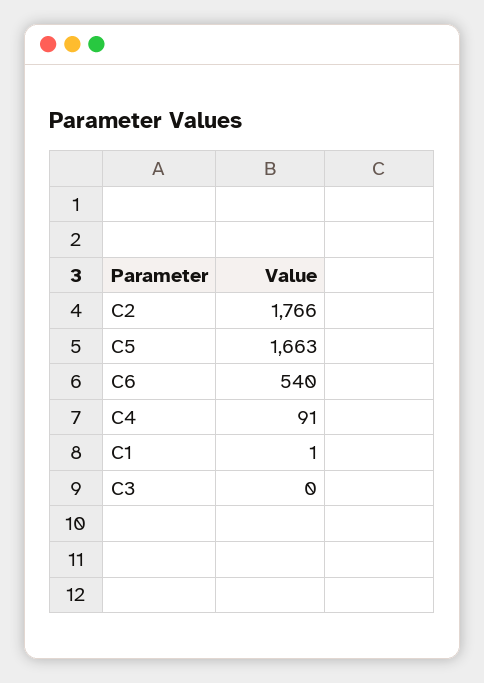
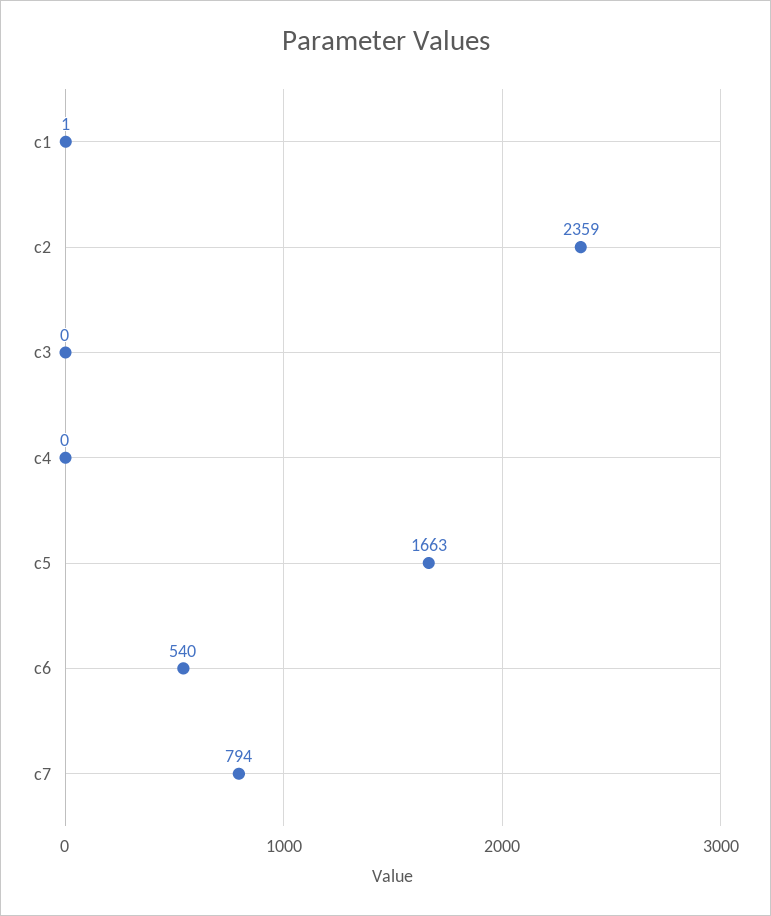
  {
-   "C2": 1766,
+   "C2": 2359,
    "C5": 1663,
    "C6": 540,
-   "C4": 91,
+   "C4": 0,
    "C1": 1,
-   "C3": 0
+   "C3": 0,
+   "c7": 794
  }

